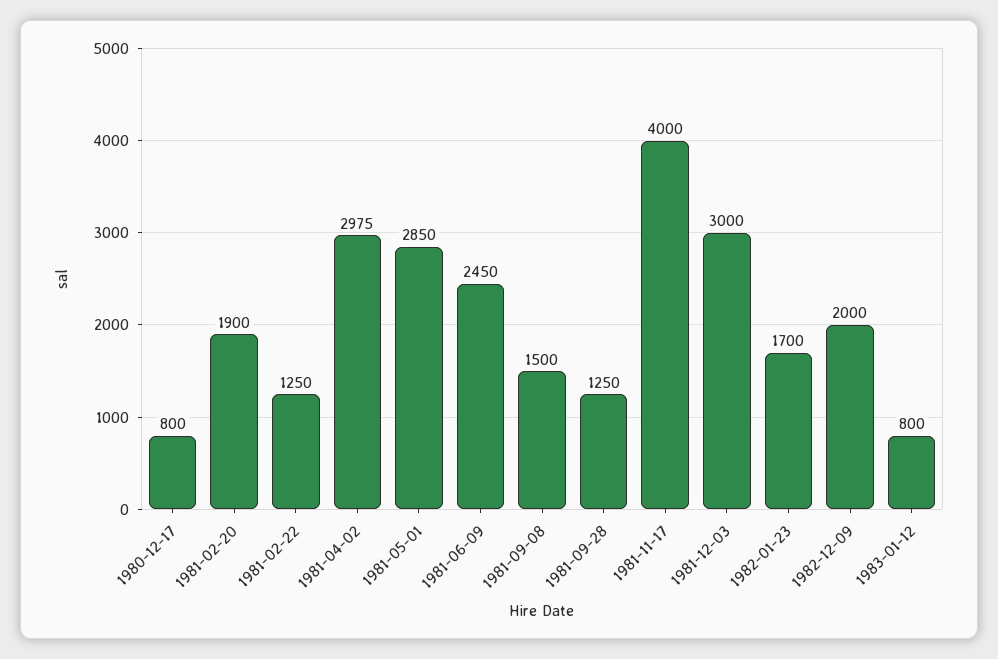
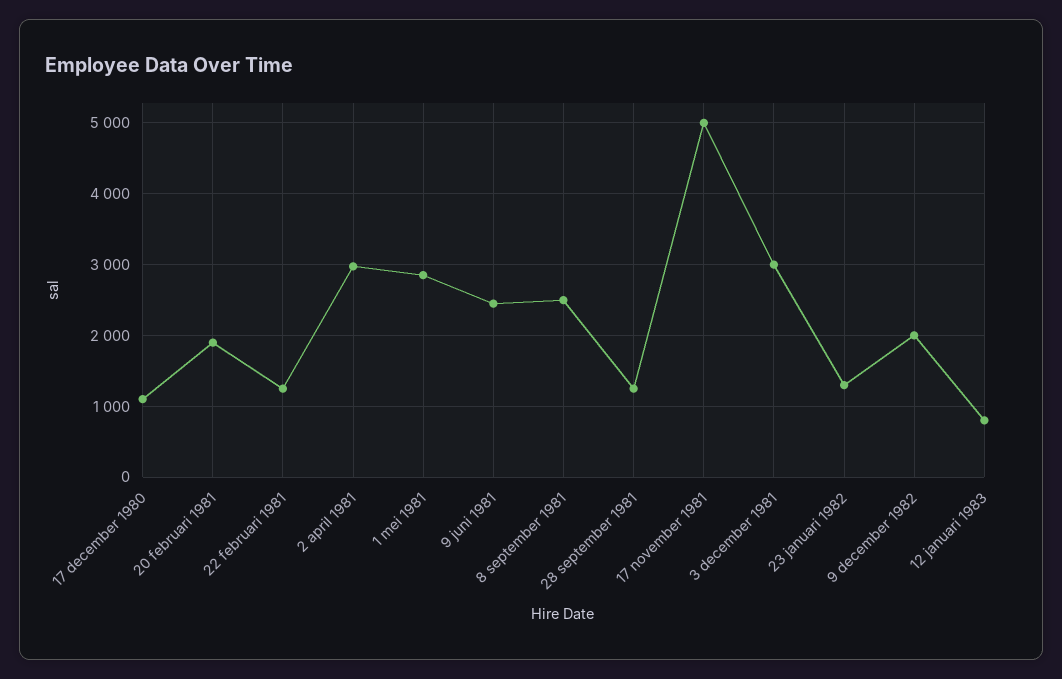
  {
-   "1980-12-17": 800,
+   "1980-12-17": 1100,
    "1981-02-20": 1900,
    "1981-02-22": 1250,
    "1981-04-02": 2975,
    "1981-05-01": 2850,
    "1981-06-09": 2450,
-   "1981-09-08": 1500,
+   "1981-09-08": 2500,
    "1981-09-28": 1250,
-   "1981-11-17": 4000,
+   "1981-11-17": 5000,
    "1981-12-03": 3000,
-   "1982-01-23": 1700,
+   "1982-01-23": 1300,
    "1982-12-09": 2000,
    "1983-01-12": 800
  }

